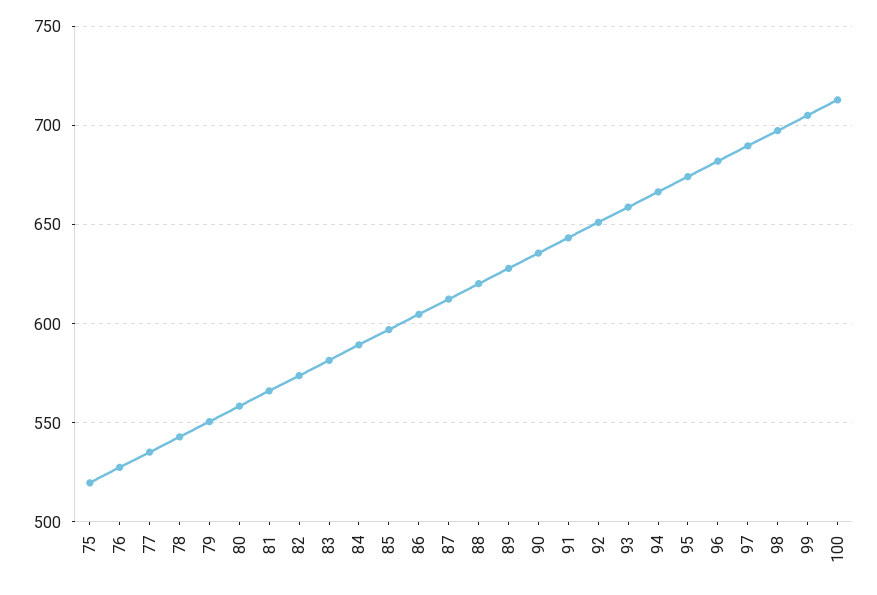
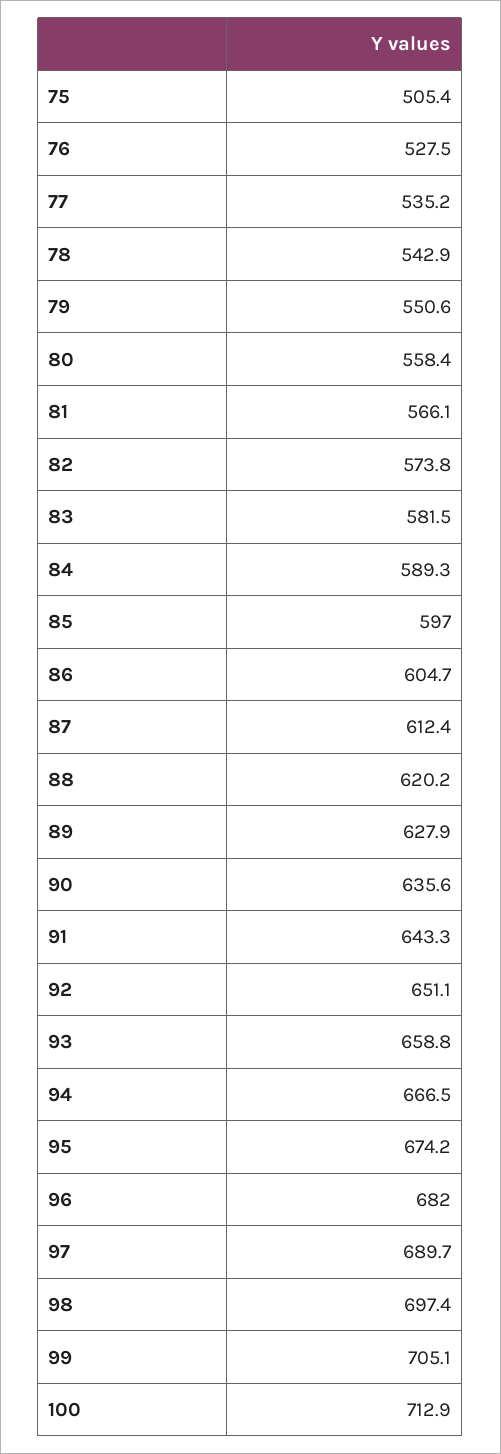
  {
-   "75": 520,
+   "75": 505.4,
    "76": 527.5,
    "77": 535.2,
    "78": 542.9,
    "79": 550.6,
    "80": 558.4,
    "81": 566.1,
    "82": 573.8,
    "83": 581.5,
    "84": 589.3,
    "85": 597,
    "86": 604.7,
    "87": 612.4,
    "88": 620.2,
    "89": 627.9,
    "90": 635.6,
    "91": 643.3,
    "92": 651.1,
    "93": 658.8,
    "94": 666.5,
    "95": 674.2,
    "96": 682,
    "97": 689.7,
    "98": 697.4,
    "99": 705.1,
    "100": 712.9
  }

